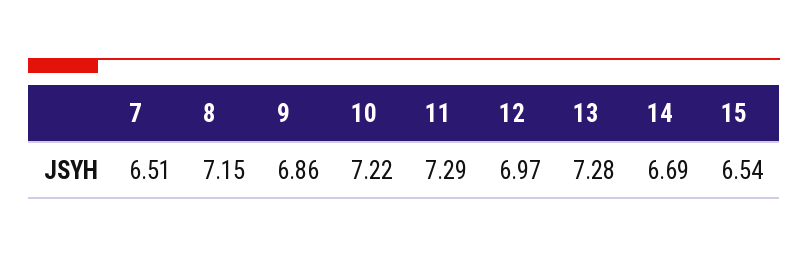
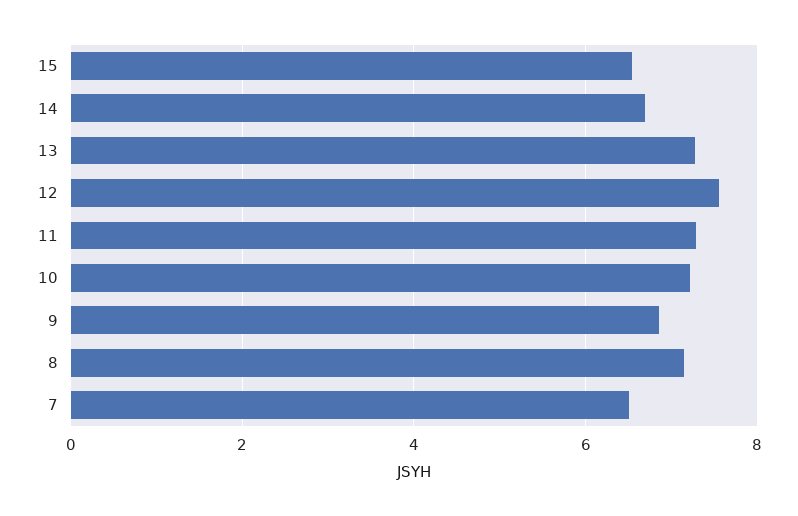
  {
    "7": 6.51,
    "8": 7.15,
    "9": 6.86,
    "10": 7.22,
    "11": 7.29,
-   "12": 6.97,
+   "12": 7.6,
    "13": 7.28,
    "14": 6.69,
    "15": 6.54
  }

